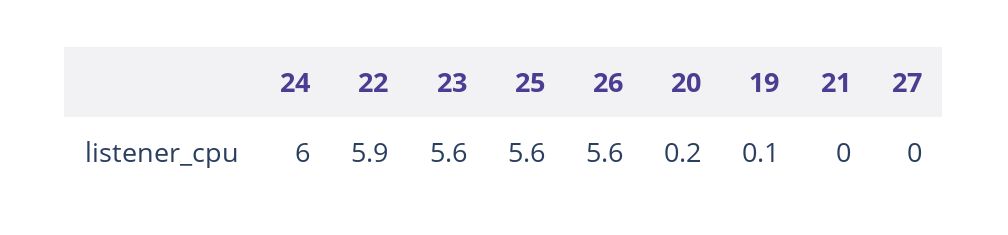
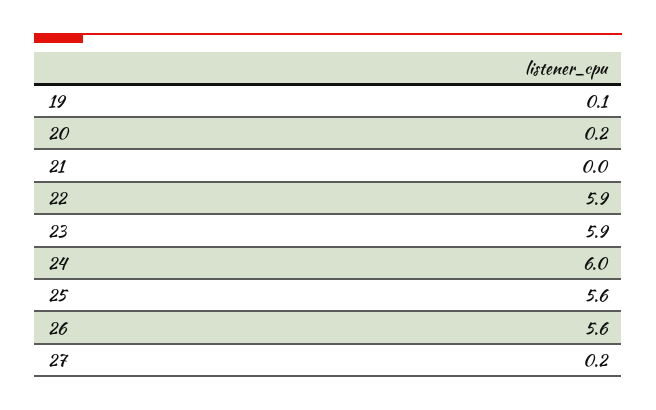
  {
    "24": 6,
    "22": 5.9,
-   "23": 5.6,
+   "23": 5.9,
    "25": 5.6,
    "26": 5.6,
    "20": 0.2,
    "19": 0.1,
    "21": 0,
-   "27": 0
+   "27": 0.2
  }

